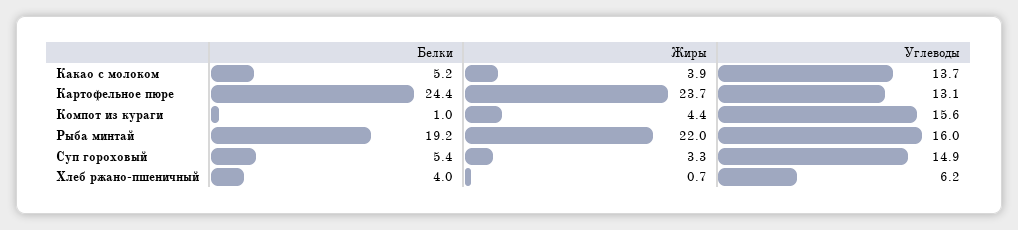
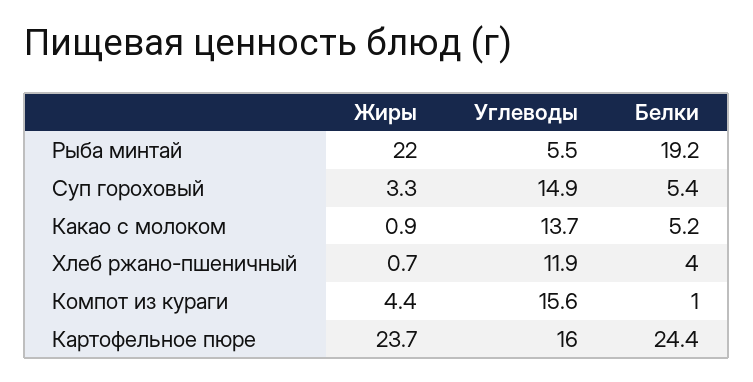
  {
    "Белки": {
      "Какао с молоком": 5.2,
      "Картофельное пюре": 24.4,
      "Компот из кураги": 1,
      "Рыба минтай": 19.2,
      "Суп гороховый": 5.4,
      "Хлеб ржано-пшеничный": 4
    },
    "Жиры": {
-     "Какао с молоком": 3.9,
+     "Какао с молоком": 0.9,
      "Картофельное пюре": 23.7,
      "Компот из кураги": 4.4,
      "Рыба минтай": 22,
      "Суп гороховый": 3.3,
      "Хлеб ржано-пшеничный": 0.7
    },
    "Углеводы": {
      "Какао с молоком": 13.7,
-     "Картофельное пюре": 13.1,
+     "Картофельное пюре": 16,
      "Компот из кураги": 15.6,
-     "Рыба минтай": 16,
+     "Рыба минтай": 5.5,
      "Суп гороховый": 14.9,
-     "Хлеб ржано-пшеничный": 6.2
+     "Хлеб ржано-пшеничный": 11.9
    }
  }

